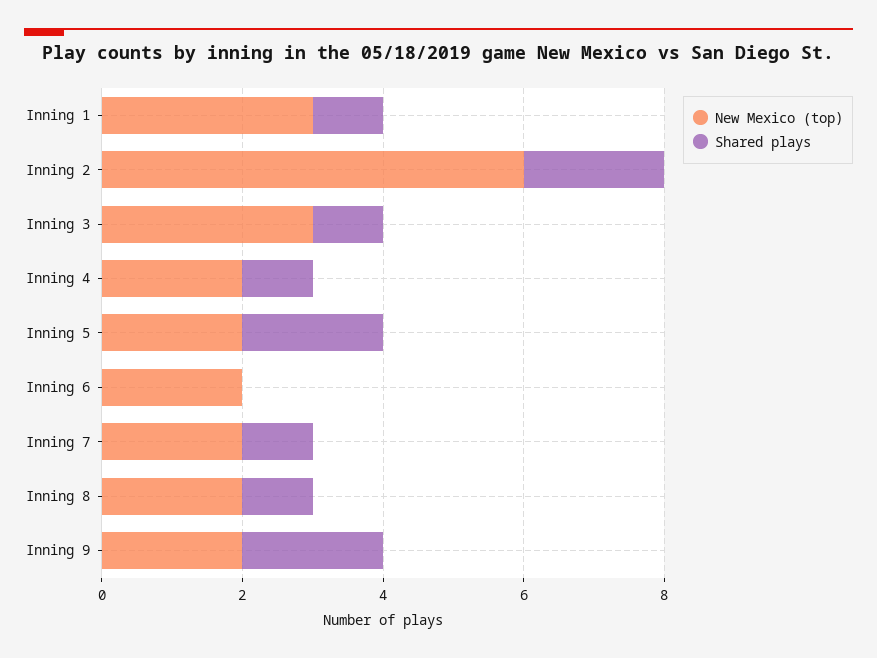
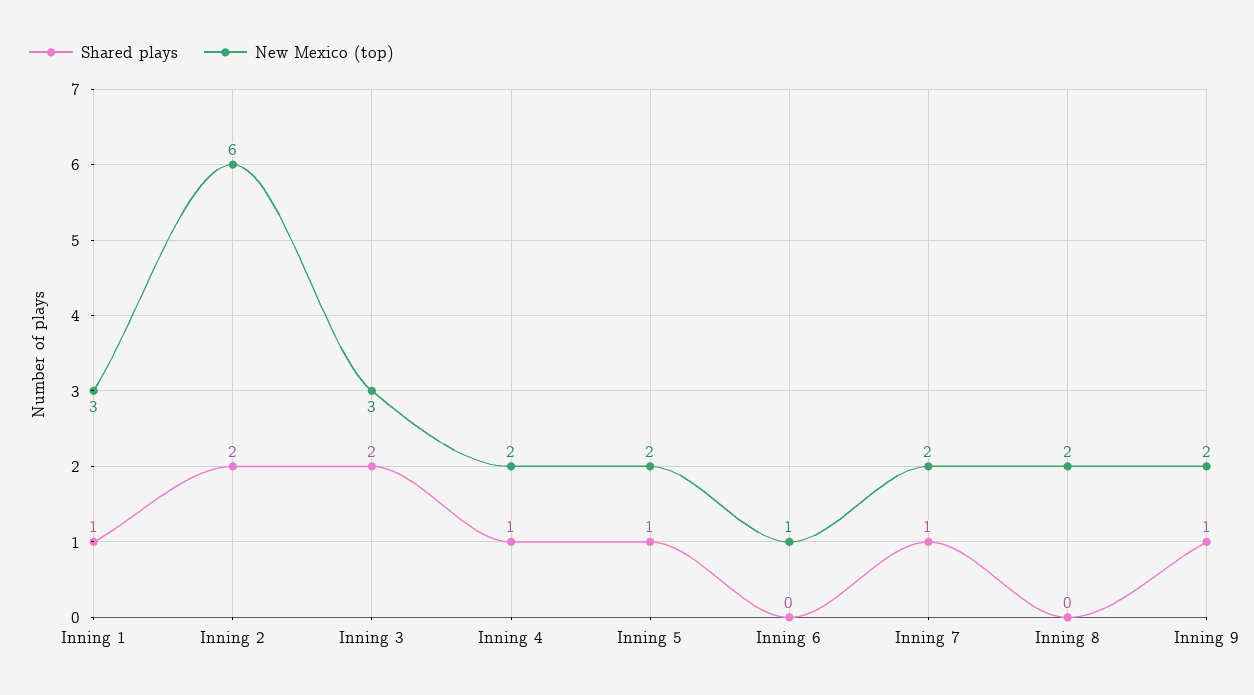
  {
    "New Mexico (top)": {
      "Inning 1": 3,
      "Inning 2": 6,
      "Inning 3": 3,
      "Inning 4": 2,
      "Inning 5": 2,
-     "Inning 6": 2,
+     "Inning 6": 1,
      "Inning 7": 2,
      "Inning 8": 2,
      "Inning 9": 2
    },
    "Shared plays": {
      "Inning 1": 1,
      "Inning 2": 2,
-     "Inning 3": 1,
+     "Inning 3": 2,
      "Inning 4": 1,
-     "Inning 5": 2,
+     "Inning 5": 1,
      "Inning 6": 0,
      "Inning 7": 1,
-     "Inning 8": 1,
+     "Inning 8": 0,
-     "Inning 9": 2
+     "Inning 9": 1
    }
  }

